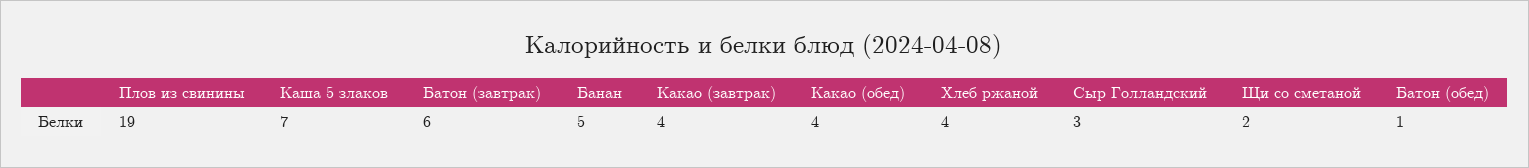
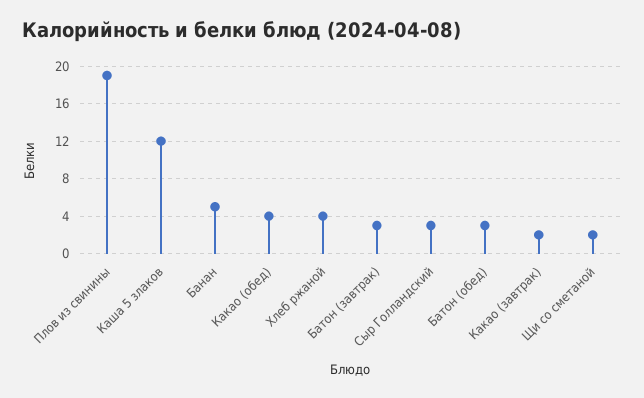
  {
    "Плов из свинины": 19,
-   "Каша 5 злаков": 7,
+   "Каша 5 злаков": 12,
-   "Батон (завтрак)": 6,
+   "Батон (завтрак)": 3,
    "Банан": 5,
-   "Какао (завтрак)": 4,
+   "Какао (завтрак)": 2,
    "Какао (обед)": 4,
    "Хлеб ржаной": 4,
    "Сыр Голландский": 3,
    "Щи со сметаной": 2,
-   "Батон (обед)": 1
+   "Батон (обед)": 3
  }

